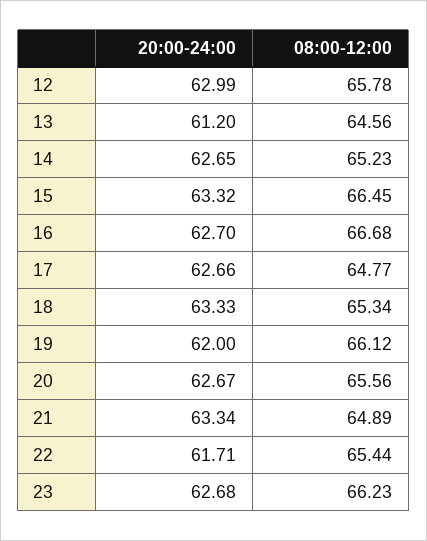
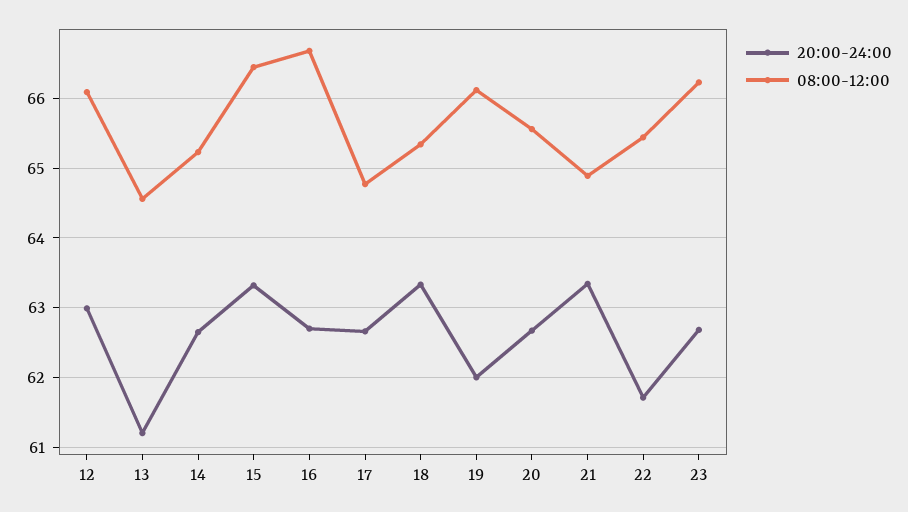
  {
    "20:00-24:00": {
      "12": 62.99,
      "13": 61.2,
      "14": 62.65,
      "15": 63.32,
      "16": 62.7,
      "17": 62.66,
      "18": 63.33,
      "19": 62,
      "20": 62.67,
      "21": 63.34,
      "22": 61.71,
      "23": 62.68
    },
    "08:00-12:00": {
-     "12": 65.78,
+     "12": 66.1,
      "13": 64.56,
      "14": 65.23,
      "15": 66.45,
      "16": 66.68,
      "17": 64.77,
      "18": 65.34,
      "19": 66.12,
      "20": 65.56,
      "21": 64.89,
      "22": 65.44,
      "23": 66.23
    }
  }

